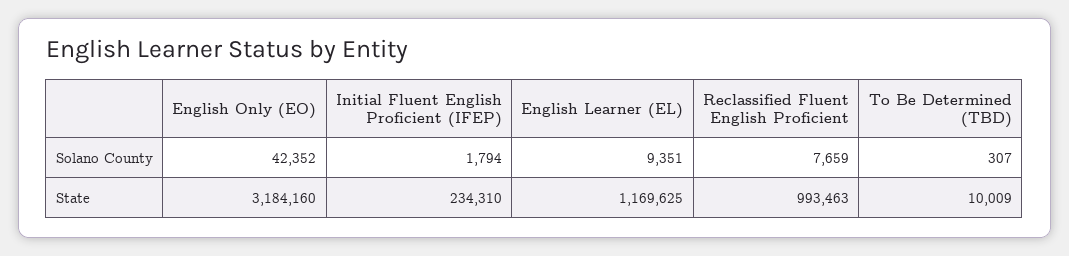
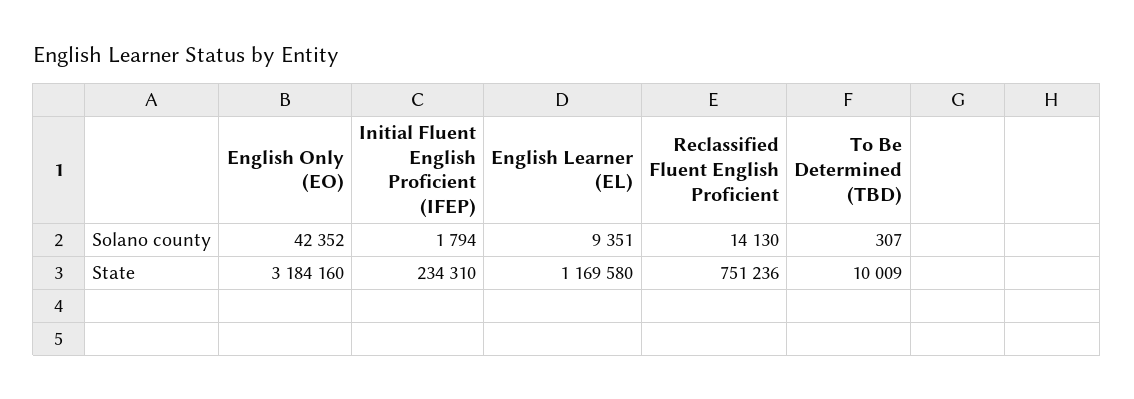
  {
    "English Only (EO)": {
      "Solano County": 42352,
      "State": 3184160
    },
    "Initial Fluent English Proficient (IFEP)": {
      "Solano County": 1794,
      "State": 234310
    },
    "English Learner (EL)": {
      "Solano County": 9351,
-     "State": 1169625
+     "State": 1169580
    },
    "Reclassified Fluent English Proficient": {
-     "Solano County": 7659,
+     "Solano County": 14130,
-     "State": 993463
+     "State": 751236
    },
    "To Be Determined (TBD)": {
      "Solano County": 307,
      "State": 10009
    }
  }

